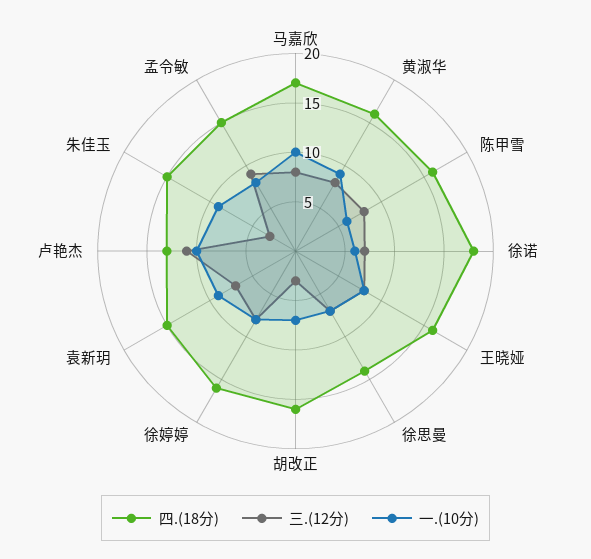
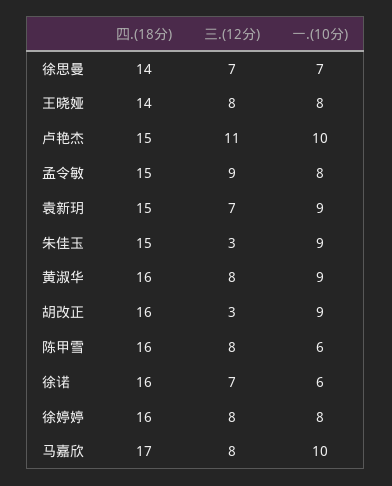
  {
    "四.(18分)": {
      "马嘉欣": 17,
      "黄淑华": 16,
      "陈甲雪": 16,
-     "徐诺": 18,
+     "徐诺": 16,
-     "王晓娅": 16,
+     "王晓娅": 14,
      "徐思曼": 14,
      "胡改正": 16,
      "徐婷婷": 16,
      "袁新玥": 15,
-     "卢艳杰": 13,
+     "卢艳杰": 15,
      "朱佳玉": 15,
      "孟令敏": 15
    },
    "三.(12分)": {
      "马嘉欣": 8,
      "黄淑华": 8,
      "陈甲雪": 8,
      "徐诺": 7,
      "王晓娅": 8,
      "徐思曼": 7,
      "胡改正": 3,
      "徐婷婷": 8,
      "袁新玥": 7,
      "卢艳杰": 11,
      "朱佳玉": 3,
      "孟令敏": 9
    },
    "一.(10分)": {
      "马嘉欣": 10,
      "黄淑华": 9,
      "陈甲雪": 6,
      "徐诺": 6,
      "王晓娅": 8,
      "徐思曼": 7,
-     "胡改正": 7,
+     "胡改正": 9,
      "徐婷婷": 8,
      "袁新玥": 9,
      "卢艳杰": 10,
      "朱佳玉": 9,
      "孟令敏": 8
    }
  }

